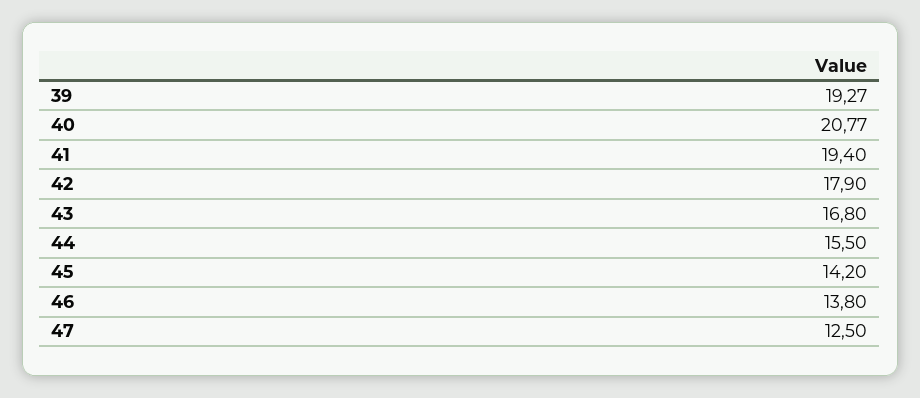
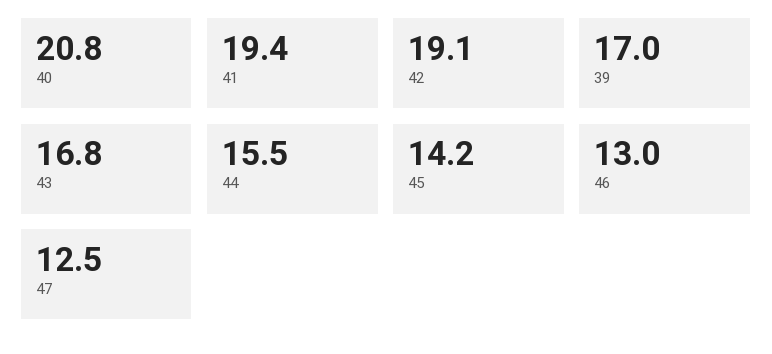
  {
-   "39": 19.27,
+   "39": 17,
    "40": 20.77,
    "41": 19.4,
-   "42": 17.9,
+   "42": 19.1,
    "43": 16.8,
    "44": 15.5,
    "45": 14.2,
-   "46": 13.8,
+   "46": 13,
    "47": 12.5
  }

